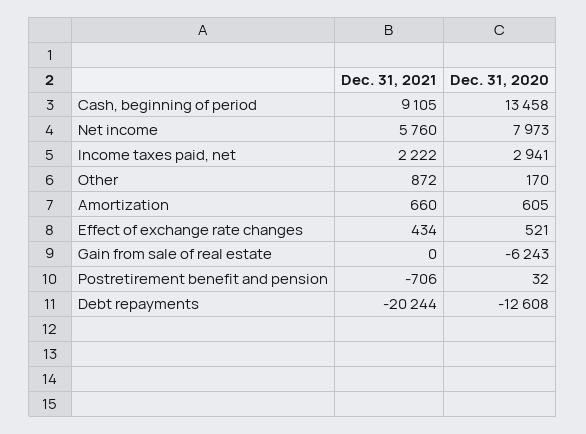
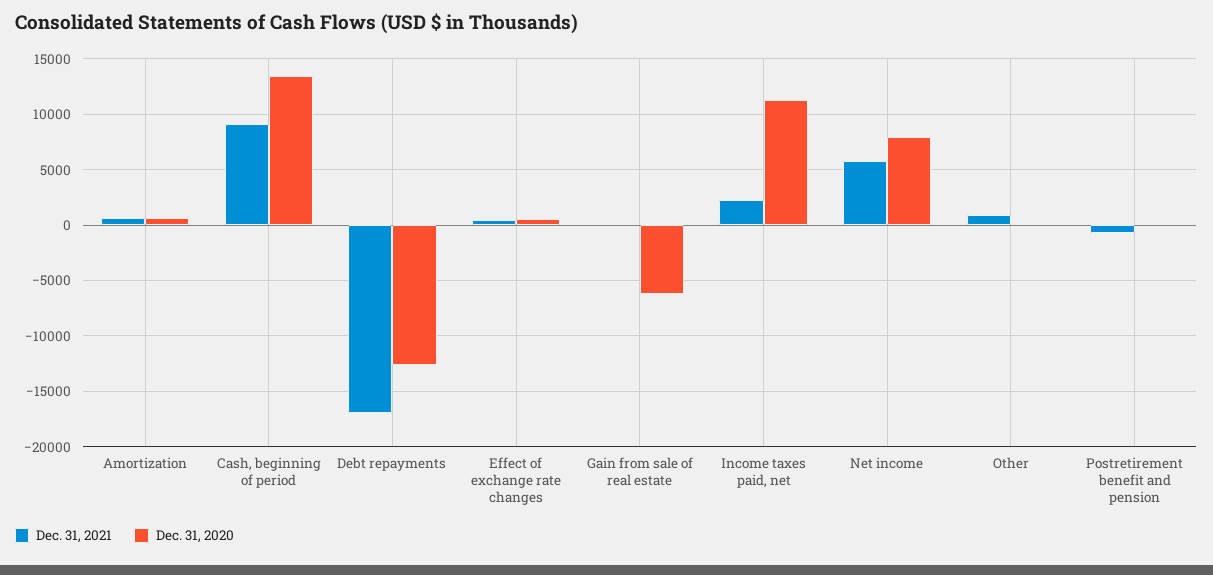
  {
    "Dec. 31, 2021": {
      "Cash, beginning of period": 9105,
      "Net income": 5760,
      "Income taxes paid, net": 2222,
      "Other": 872,
      "Amortization": 660,
      "Effect of exchange rate changes": 434,
      "Gain from sale of real estate": 0,
      "Postretirement benefit and pension": -706,
-     "Debt repayments": -20244
+     "Debt repayments": -17000
    },
    "Dec. 31, 2020": {
      "Cash, beginning of period": 13458,
      "Net income": 7973,
-     "Income taxes paid, net": 2941,
+     "Income taxes paid, net": 11000,
      "Other": 170,
      "Amortization": 605,
      "Effect of exchange rate changes": 521,
      "Gain from sale of real estate": -6243,
      "Postretirement benefit and pension": 32,
      "Debt repayments": -12608
    }
  }

